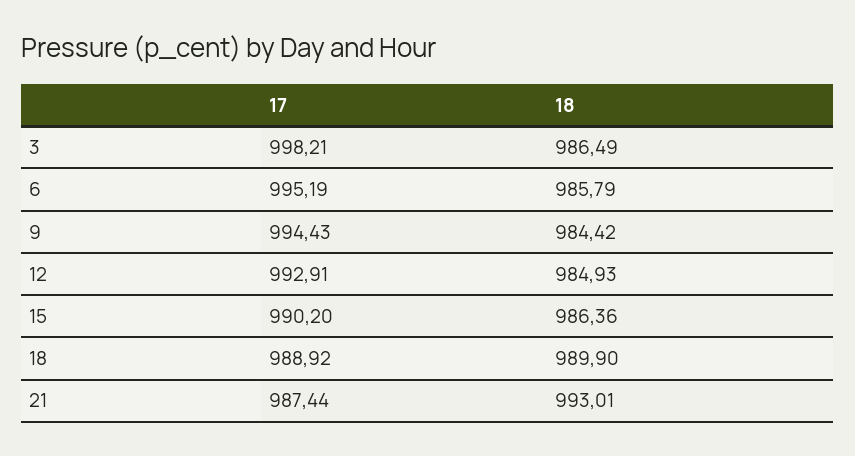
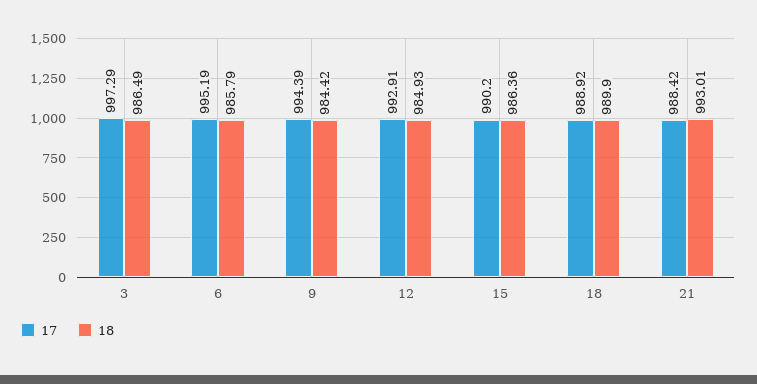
  {
    "17": {
-     "3": 998.21,
+     "3": 997.29,
      "6": 995.19,
-     "9": 994.43,
+     "9": 994.39,
      "12": 992.91,
      "15": 990.2,
      "18": 988.92,
-     "21": 987.44
+     "21": 988.42
    },
    "18": {
      "3": 986.49,
      "6": 985.79,
      "9": 984.42,
      "12": 984.93,
      "15": 986.36,
      "18": 989.9,
      "21": 993.01
    }
  }

